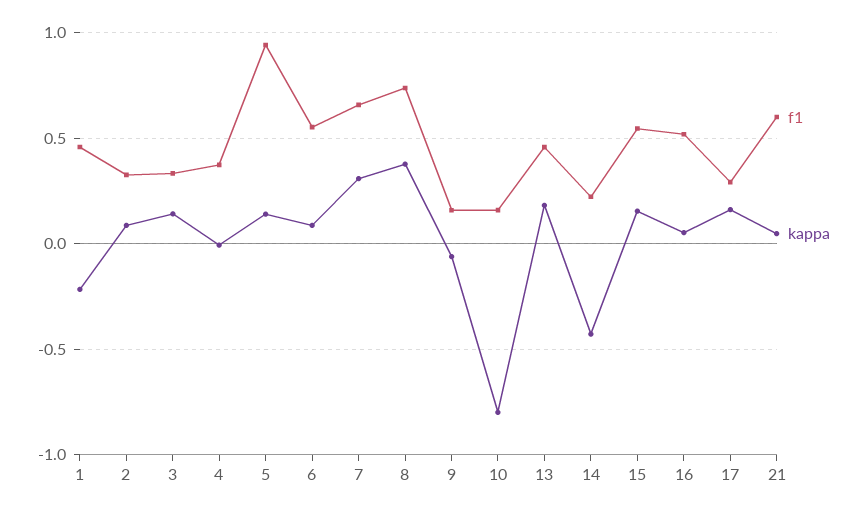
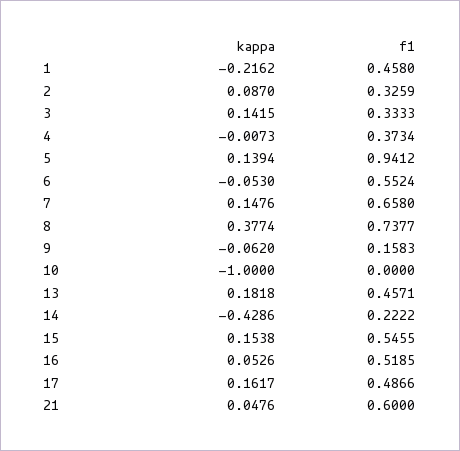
  {
    "f1": {
      "1": 0.458,
      "2": 0.3259,
      "3": 0.3333,
      "4": 0.3734,
      "5": 0.9412,
      "6": 0.5524,
      "7": 0.658,
      "8": 0.7377,
      "9": 0.1583,
-     "10": 0.15,
+     "10": 0,
      "13": 0.4571,
      "14": 0.2222,
      "15": 0.5455,
      "16": 0.5185,
-     "17": 0.3,
+     "17": 0.4866,
      "21": 0.6
    },
    "kappa": {
      "1": -0.2162,
      "2": 0.087,
      "3": 0.1415,
      "4": -0.0073,
      "5": 0.1394,
-     "6": 0.1,
+     "6": -0.053,
-     "7": 0.3,
+     "7": 0.1476,
      "8": 0.3774,
      "9": -0.062,
-     "10": -0.8,
+     "10": -1,
      "13": 0.1818,
      "14": -0.4286,
      "15": 0.1538,
      "16": 0.0526,
      "17": 0.1617,
      "21": 0.0476
    }
  }

